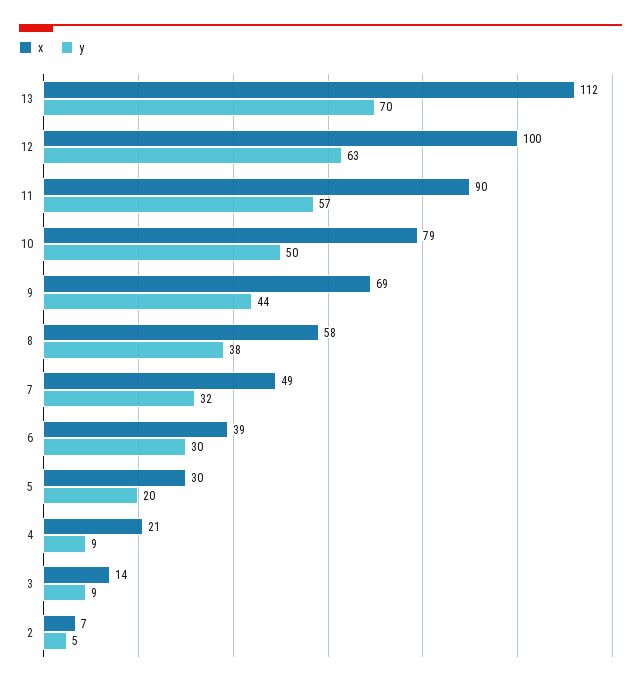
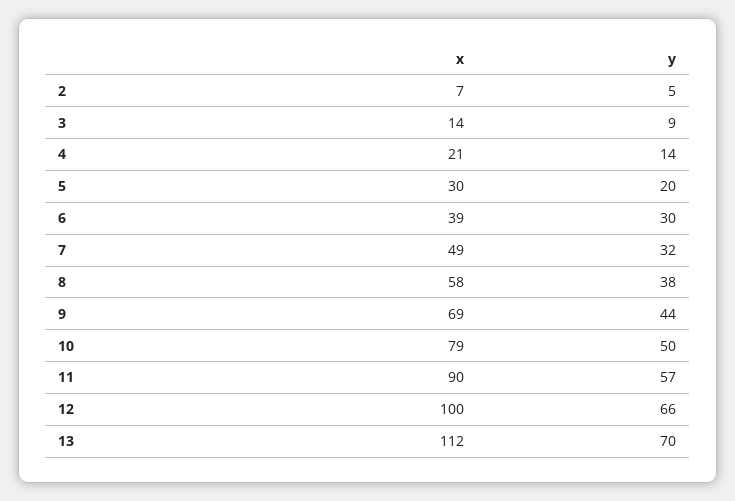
  {
    "x": {
      "13": 112,
      "12": 100,
      "11": 90,
      "10": 79,
      "9": 69,
      "8": 58,
      "7": 49,
      "6": 39,
      "5": 30,
      "4": 21,
      "3": 14,
      "2": 7
    },
    "y": {
      "13": 70,
-     "12": 63,
+     "12": 66,
      "11": 57,
      "10": 50,
      "9": 44,
      "8": 38,
      "7": 32,
      "6": 30,
      "5": 20,
-     "4": 9,
+     "4": 14,
      "3": 9,
      "2": 5
    }
  }

